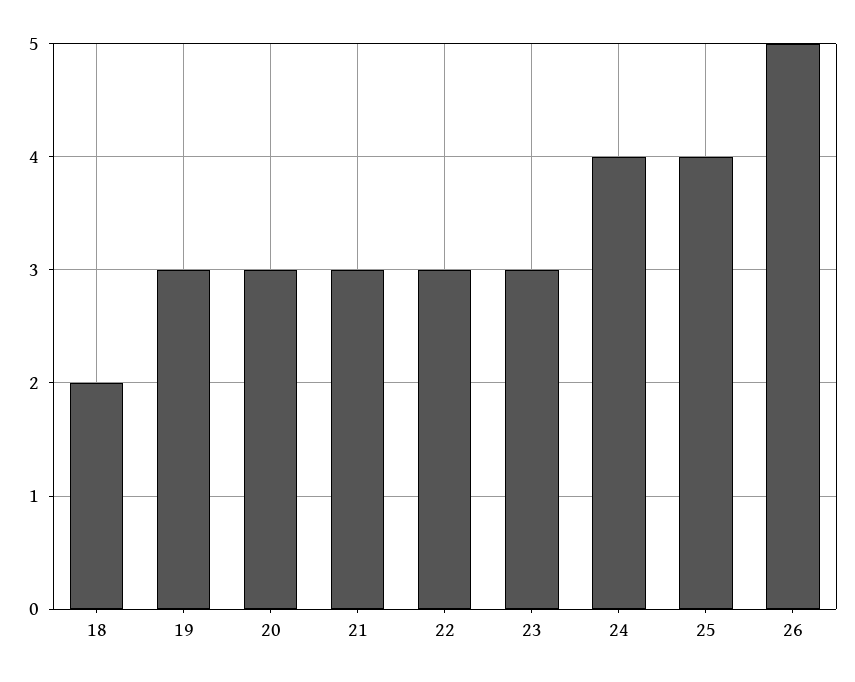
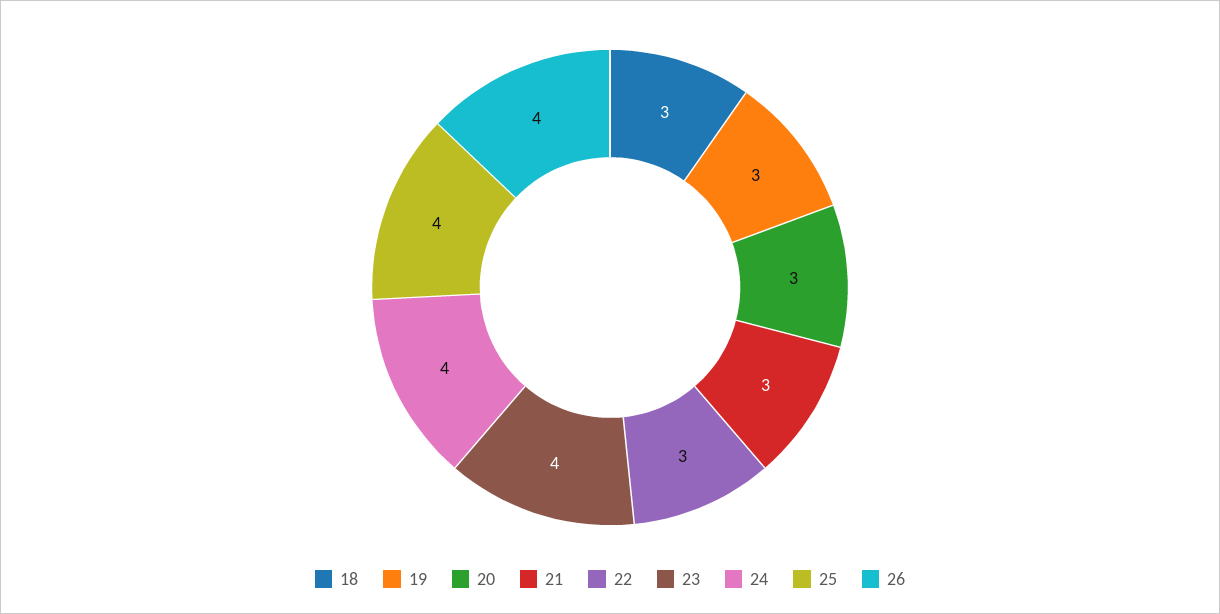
  {
-   "18": 2,
+   "18": 3,
    "19": 3,
    "20": 3,
    "21": 3,
    "22": 3,
-   "23": 3,
+   "23": 4,
    "24": 4,
    "25": 4,
-   "26": 5
+   "26": 4
  }

